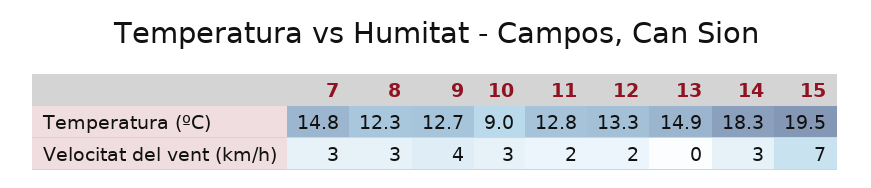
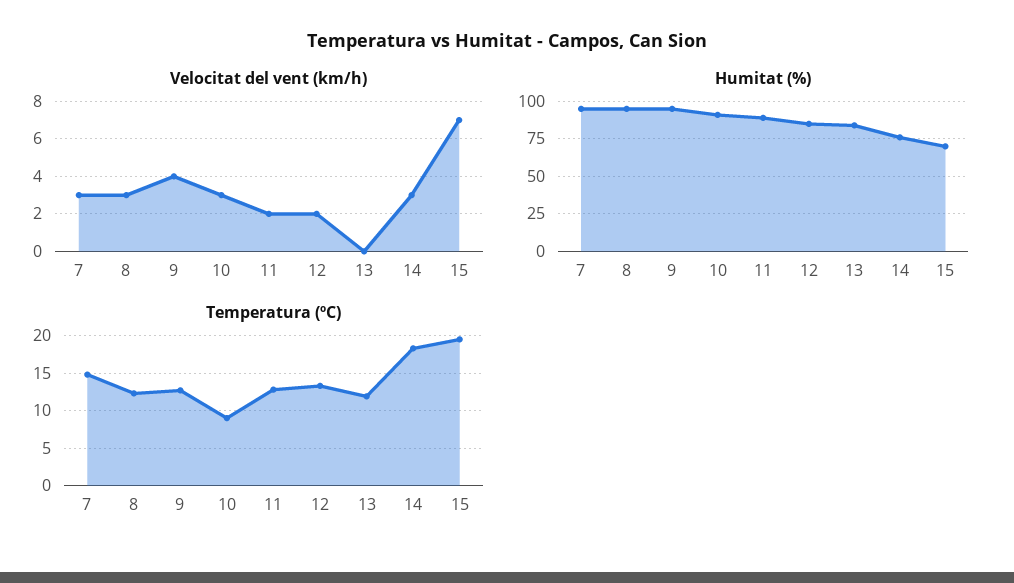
  {
    "Temperatura (ºC)": {
      "7": 14.8,
      "8": 12.3,
      "9": 12.7,
      "10": 9,
      "11": 12.8,
      "12": 13.3,
-     "13": 14.9,
+     "13": 12,
      "14": 18.3,
      "15": 19.5
    },
    "Velocitat del vent (km/h)": {
      "7": 3,
      "8": 3,
      "9": 4,
      "10": 3,
      "11": 2,
      "12": 2,
      "13": 0,
      "14": 3,
      "15": 7
-   }
+   },
+   "Humitat (%)": {
+     "7": 95,
+     "8": 95,
+     "9": 95,
+     "10": 90,
+     "11": 90,
+     "12": 85,
+     "13": 85,
+     "14": 75,
+     "15": 70
+   }
  }

